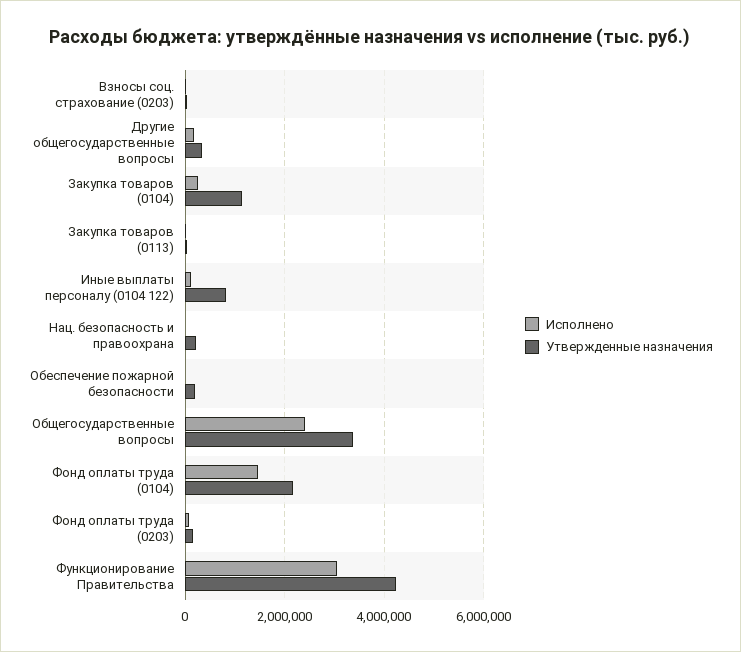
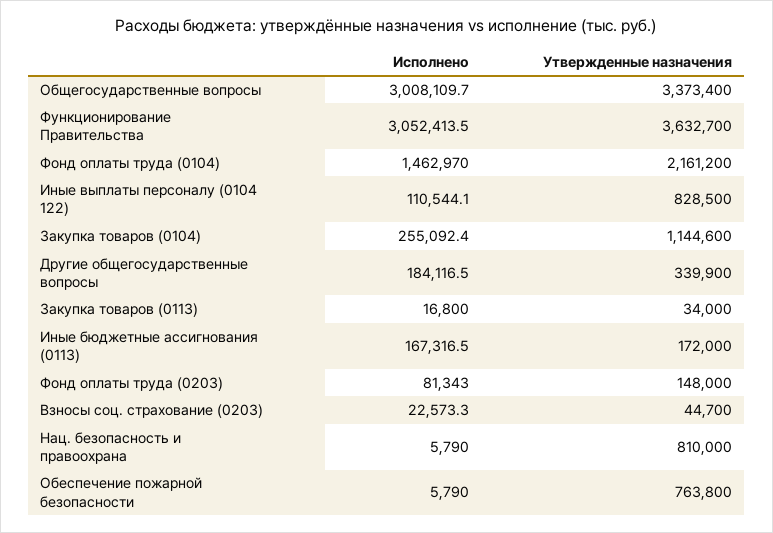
  {
    "Исполнено": {
      "Взносы соц. страхование (0203)": 22573.3,
      "Другие общегосударственные вопросы": 184116.5,
      "Закупка товаров (0104)": 255092.4,
      "Закупка товаров (0113)": 16800,
      "Иные выплаты персоналу (0104 122)": 110544.1,
      "Нац. безопасность и правоохрана": 5790,
      "Обеспечение пожарной безопасности": 5790,
-     "Общегосударственные вопросы": 2400000,
+     "Общегосударственные вопросы": 3008109.7,
      "Фонд оплаты труда (0104)": 1462970,
      "Фонд оплаты труда (0203)": 81343,
-     "Функционирование Правительства": 3052413.5
+     "Функционирование Правительства": 3052413.5,
+     "Иные бюджетные ассигнования (0113)": 167316.5
    },
    "Утвержденные назначения": {
      "Взносы соц. страхование (0203)": 44700,
      "Другие общегосударственные вопросы": 339900,
      "Закупка товаров (0104)": 1144600,
      "Закупка товаров (0113)": 34000,
      "Иные выплаты персоналу (0104 122)": 828500,
-     "Нац. безопасность и правоохрана": 200000,
+     "Нац. безопасность и правоохрана": 810000,
-     "Обеспечение пожарной безопасности": 200000,
+     "Обеспечение пожарной безопасности": 763800,
      "Общегосударственные вопросы": 3373400,
      "Фонд оплаты труда (0104)": 2161200,
      "Фонд оплаты труда (0203)": 148000,
-     "Функционирование Правительства": 4200000
+     "Функционирование Правительства": 3632700,
+     "Иные бюджетные ассигнования (0113)": 172000
    }
  }

